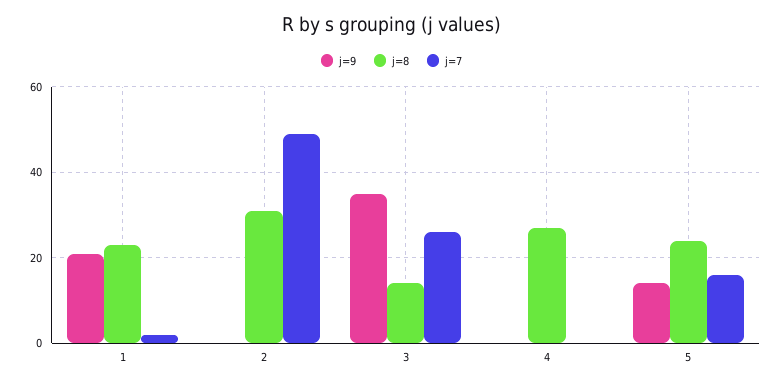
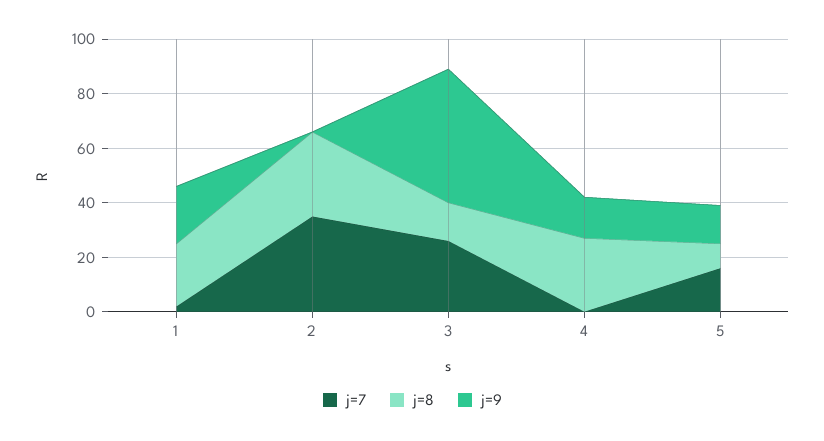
  {
    "j=9": {
      "1": 20,
      "2": 0,
-     "3": 35,
+     "3": 50,
-     "4": 0,
+     "4": 15,
      "5": 15
    },
    "j=8": {
      "1": 25,
      "2": 30,
      "3": 15,
      "4": 25,
-     "5": 25
+     "5": 10
    },
    "j=7": {
      "1": 0,
-     "2": 50,
+     "2": 35,
      "3": 25,
      "4": 0,
      "5": 15
    }
  }

